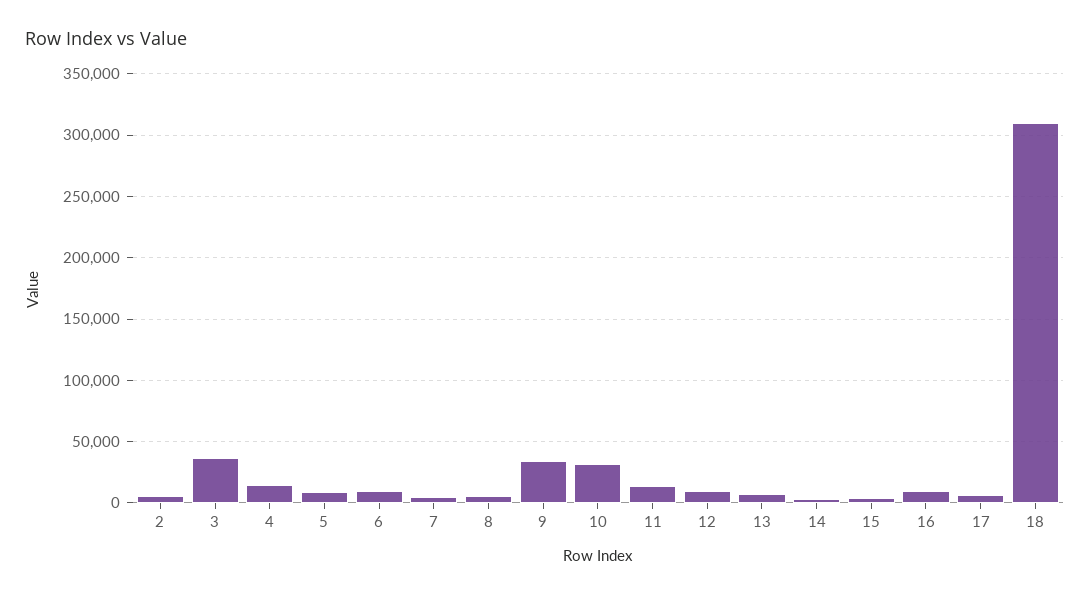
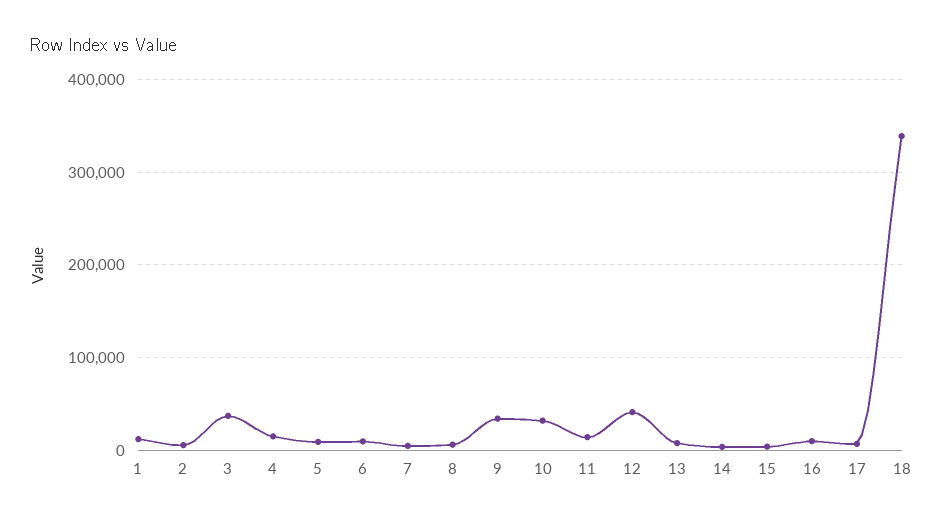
  {
    "2": 5000,
    "3": 35000,
    "4": 15000,
    "5": 10000,
    "6": 10000,
    "7": 5000,
    "8": 5000,
    "9": 35000,
    "10": 30000,
    "11": 15000,
-   "12": 10000,
+   "12": 40000,
    "13": 10000,
    "14": 5000,
    "15": 5000,
    "16": 10000,
    "17": 5000,
-   "18": 310000
+   "18": 340000,
+   "1": 10000
  }

